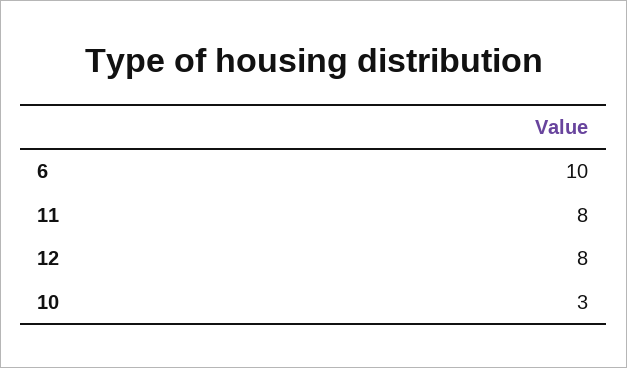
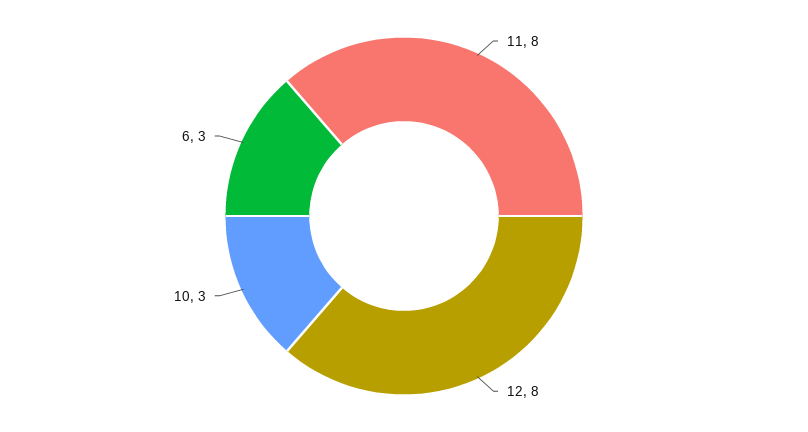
  {
-   "6": 10,
+   "6": 3,
    "11": 8,
    "12": 8,
    "10": 3
  }

